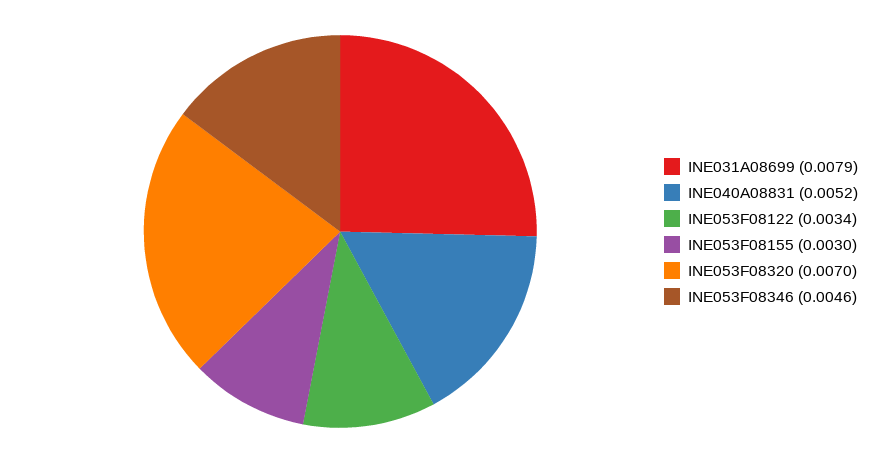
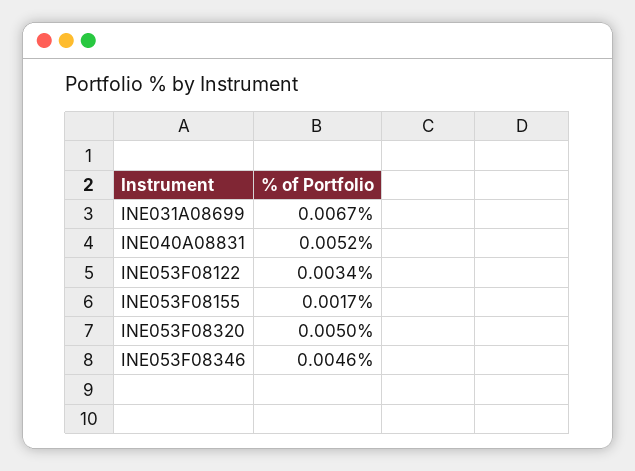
  {
-   "INE031A08699": 0.0079,
+   "INE031A08699": 0.0067,
    "INE040A08831": 0.0052,
    "INE053F08122": 0.0034,
-   "INE053F08155": 0.003,
+   "INE053F08155": 0.0017,
-   "INE053F08320": 0.007,
+   "INE053F08320": 0.005,
    "INE053F08346": 0.0046
  }

